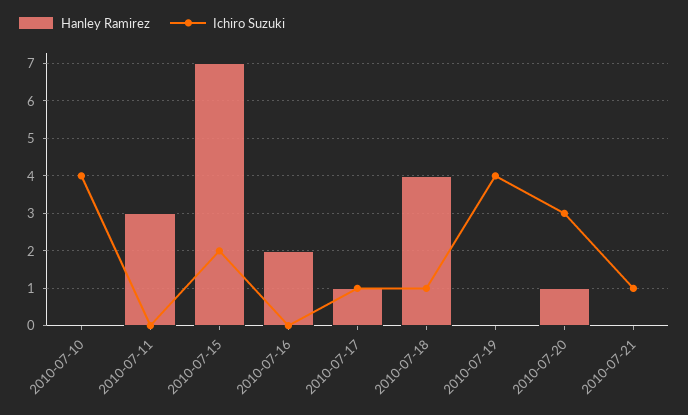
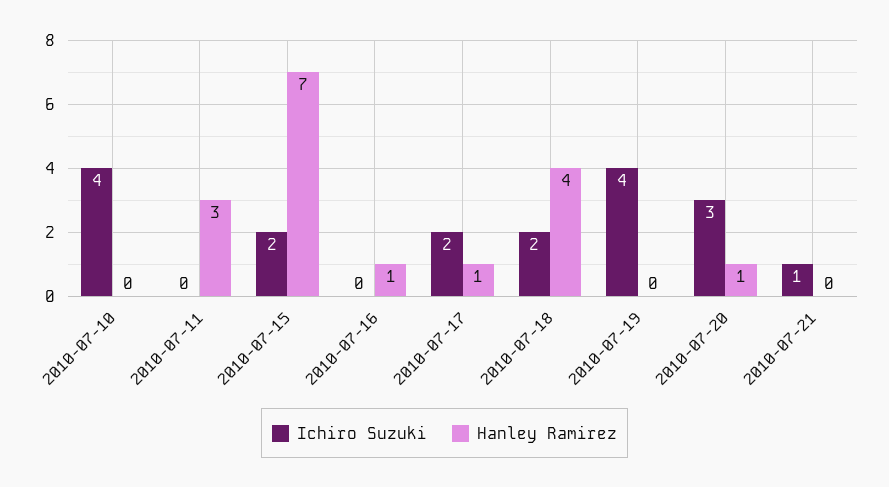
  {
    "Hanley Ramirez": {
      "2010-07-10": 0,
      "2010-07-11": 3,
      "2010-07-15": 7,
-     "2010-07-16": 2,
+     "2010-07-16": 1,
      "2010-07-17": 1,
      "2010-07-18": 4,
      "2010-07-19": 0,
      "2010-07-20": 1,
      "2010-07-21": 0
    },
    "Ichiro Suzuki": {
      "2010-07-10": 4,
      "2010-07-11": 0,
      "2010-07-15": 2,
      "2010-07-16": 0,
-     "2010-07-17": 1,
+     "2010-07-17": 2,
-     "2010-07-18": 1,
+     "2010-07-18": 2,
      "2010-07-19": 4,
      "2010-07-20": 3,
      "2010-07-21": 1
    }
  }

